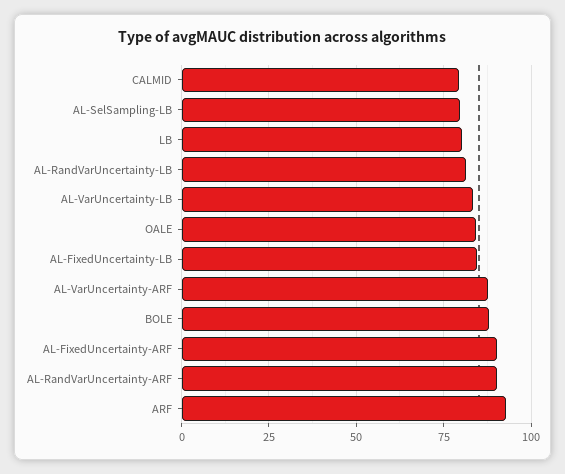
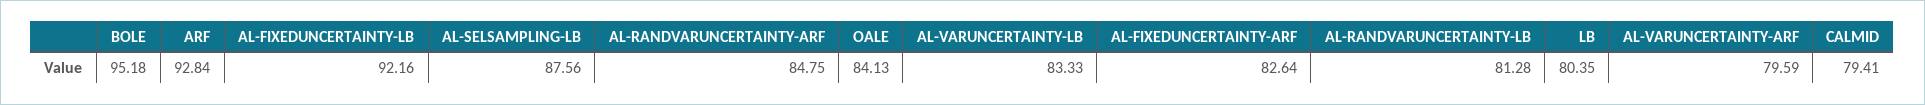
  {
    "CALMID": 79.41,
-   "AL-SelSampling-LB": 80,
+   "AL-SelSampling-LB": 87.56,
    "LB": 80.35,
    "AL-RandVarUncertainty-LB": 81.28,
    "AL-VarUncertainty-LB": 83.33,
    "OALE": 84.13,
-   "AL-FixedUncertainty-LB": 85,
+   "AL-FixedUncertainty-LB": 92.16,
-   "AL-VarUncertainty-ARF": 87.5,
+   "AL-VarUncertainty-ARF": 79.59,
-   "BOLE": 87.5,
+   "BOLE": 95.18,
-   "AL-FixedUncertainty-ARF": 90,
+   "AL-FixedUncertainty-ARF": 82.64,
-   "AL-RandVarUncertainty-ARF": 90,
+   "AL-RandVarUncertainty-ARF": 84.75,
    "ARF": 92.84
  }

